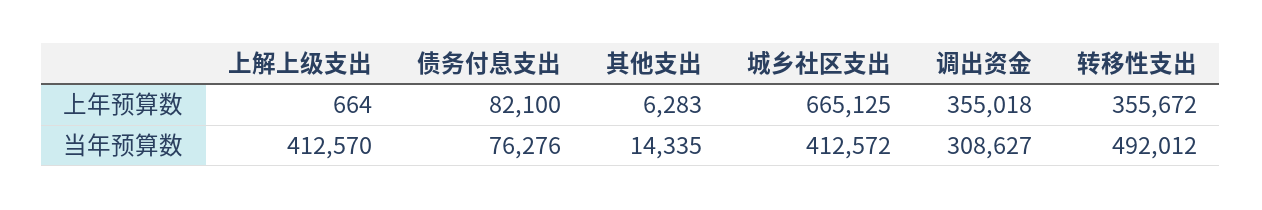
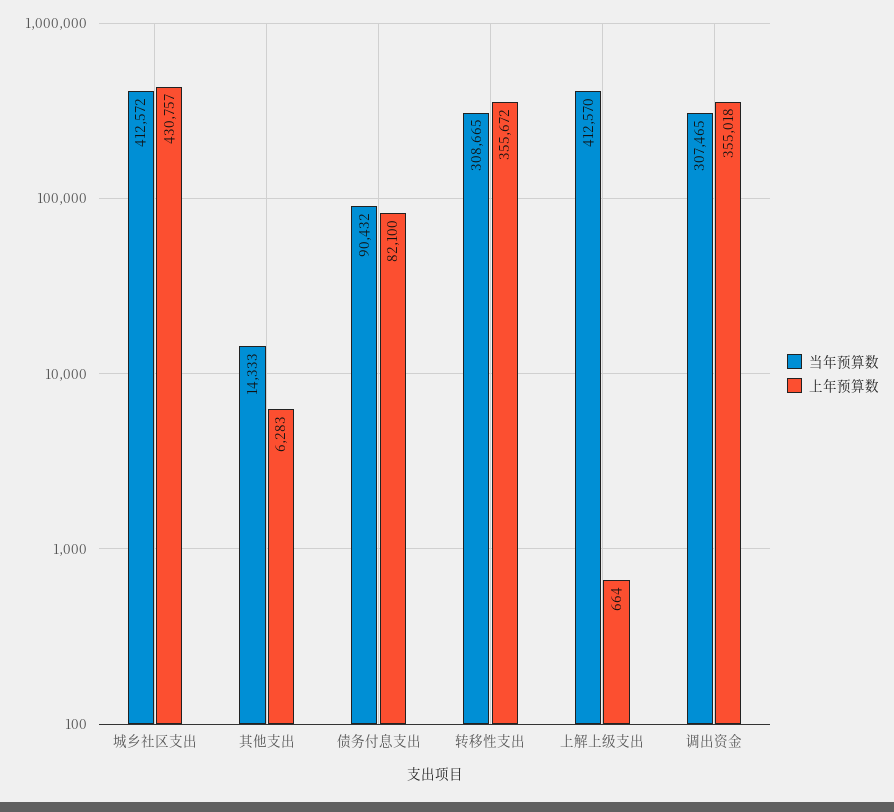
  {
    "上年预算数": {
      "上解上级支出": 664,
      "债务付息支出": 82100,
      "其他支出": 6283,
-     "城乡社区支出": 665125,
+     "城乡社区支出": 430757,
      "调出资金": 355018,
      "转移性支出": 355672
    },
    "当年预算数": {
      "上解上级支出": 412570,
-     "债务付息支出": 76276,
+     "债务付息支出": 90432,
-     "其他支出": 14335,
+     "其他支出": 14333,
      "城乡社区支出": 412572,
-     "调出资金": 308627,
+     "调出资金": 307465,
-     "转移性支出": 492012
+     "转移性支出": 308665
    }
  }

